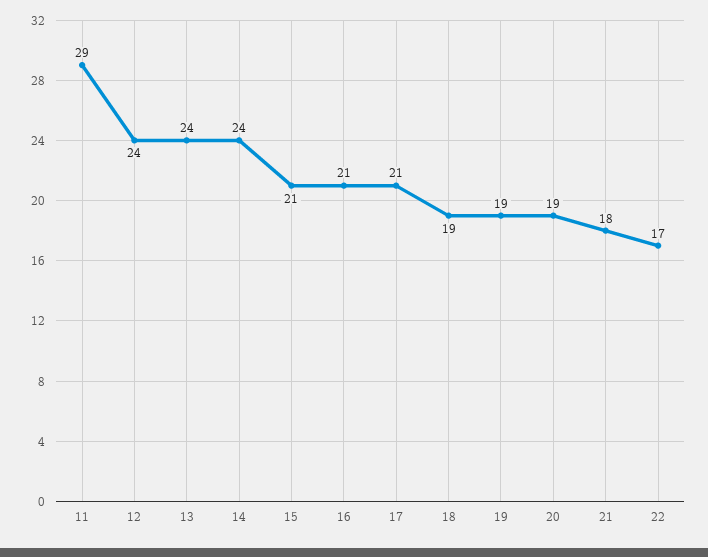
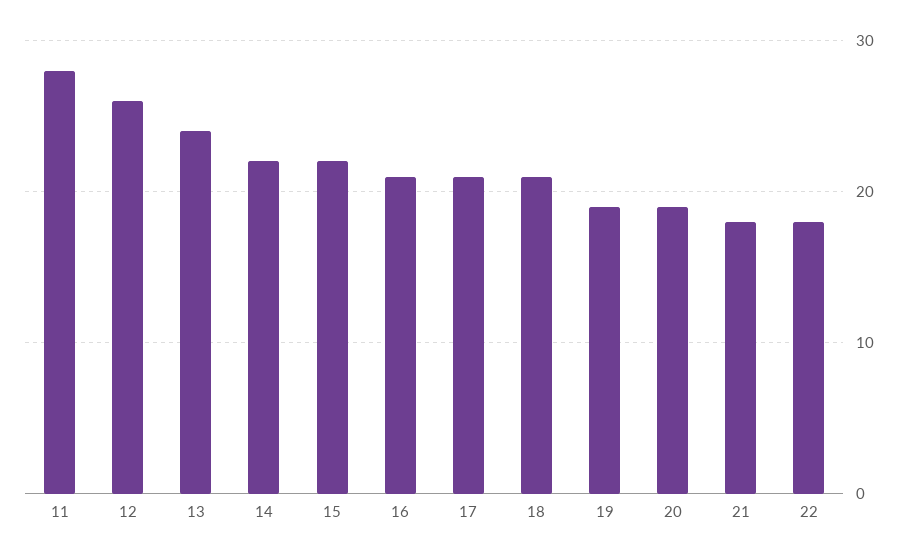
  {
-   "11": 29,
+   "11": 28,
-   "12": 24,
+   "12": 26,
    "13": 24,
-   "14": 24,
+   "14": 22,
-   "15": 21,
+   "15": 22,
    "16": 21,
    "17": 21,
-   "18": 19,
+   "18": 21,
    "19": 19,
    "20": 19,
    "21": 18,
-   "22": 17
+   "22": 18
  }

